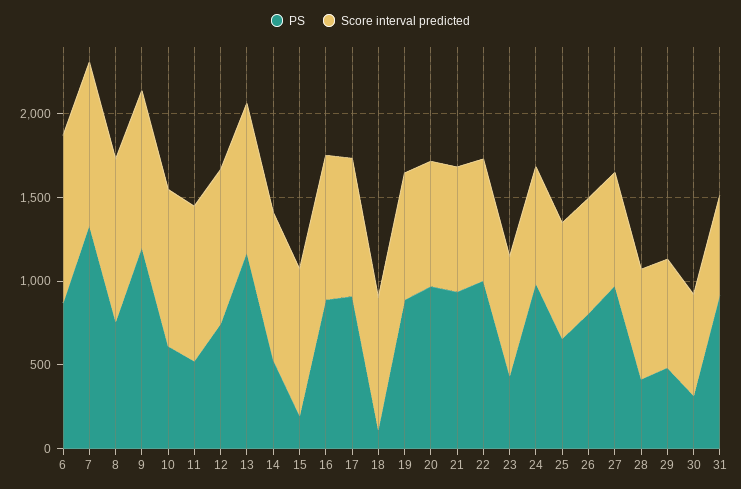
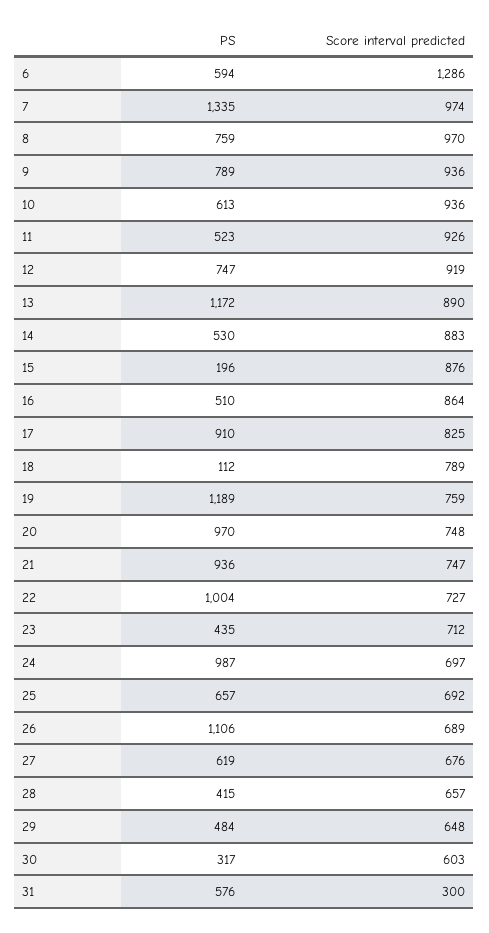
  {
    "PS": {
-     "6": 900,
+     "6": 594,
      "7": 1335,
      "8": 759,
-     "9": 1200,
+     "9": 789,
      "10": 613,
      "11": 523,
      "12": 747,
      "13": 1172,
      "14": 530,
      "15": 196,
-     "16": 900,
+     "16": 510,
      "17": 910,
      "18": 112,
-     "19": 900,
+     "19": 1189,
      "20": 970,
      "21": 936,
      "22": 1004,
      "23": 435,
      "24": 987,
      "25": 657,
-     "26": 800,
+     "26": 1106,
-     "27": 1000,
+     "27": 619,
      "28": 415,
      "29": 484,
      "30": 317,
-     "31": 900
+     "31": 576
    },
    "Score interval predicted": {
-     "6": 1000,
+     "6": 1286,
      "7": 974,
      "8": 970,
      "9": 936,
      "10": 936,
      "11": 926,
      "12": 919,
      "13": 890,
      "14": 883,
      "15": 876,
      "16": 864,
      "17": 825,
      "18": 789,
      "19": 759,
      "20": 748,
      "21": 747,
      "22": 727,
      "23": 712,
      "24": 697,
      "25": 692,
      "26": 689,
      "27": 676,
      "28": 657,
      "29": 648,
      "30": 603,
-     "31": 600
+     "31": 300
    }
  }

